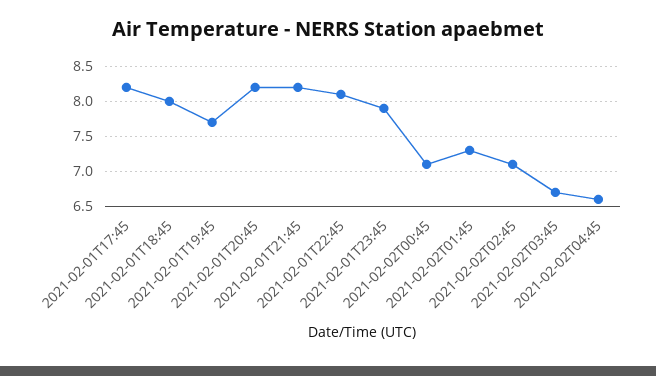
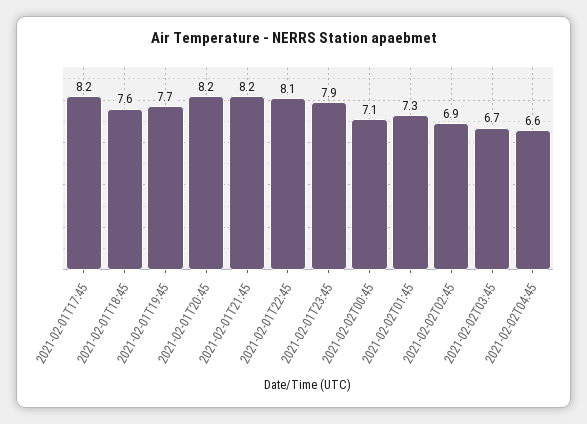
  {
    "2021-02-01T17:45": 8.2,
-   "2021-02-01T18:45": 8,
+   "2021-02-01T18:45": 7.6,
    "2021-02-01T19:45": 7.7,
    "2021-02-01T20:45": 8.2,
    "2021-02-01T21:45": 8.2,
    "2021-02-01T22:45": 8.1,
    "2021-02-01T23:45": 7.9,
    "2021-02-02T00:45": 7.1,
    "2021-02-02T01:45": 7.3,
-   "2021-02-02T02:45": 7.1,
+   "2021-02-02T02:45": 6.9,
    "2021-02-02T03:45": 6.7,
    "2021-02-02T04:45": 6.6
  }

